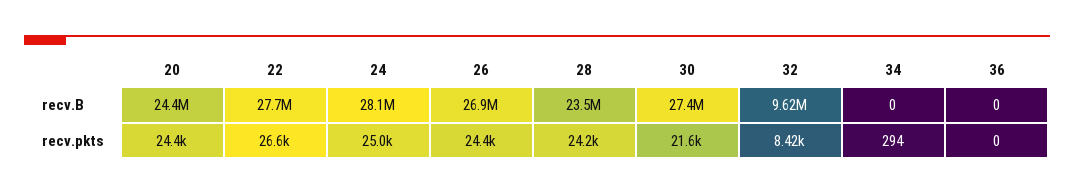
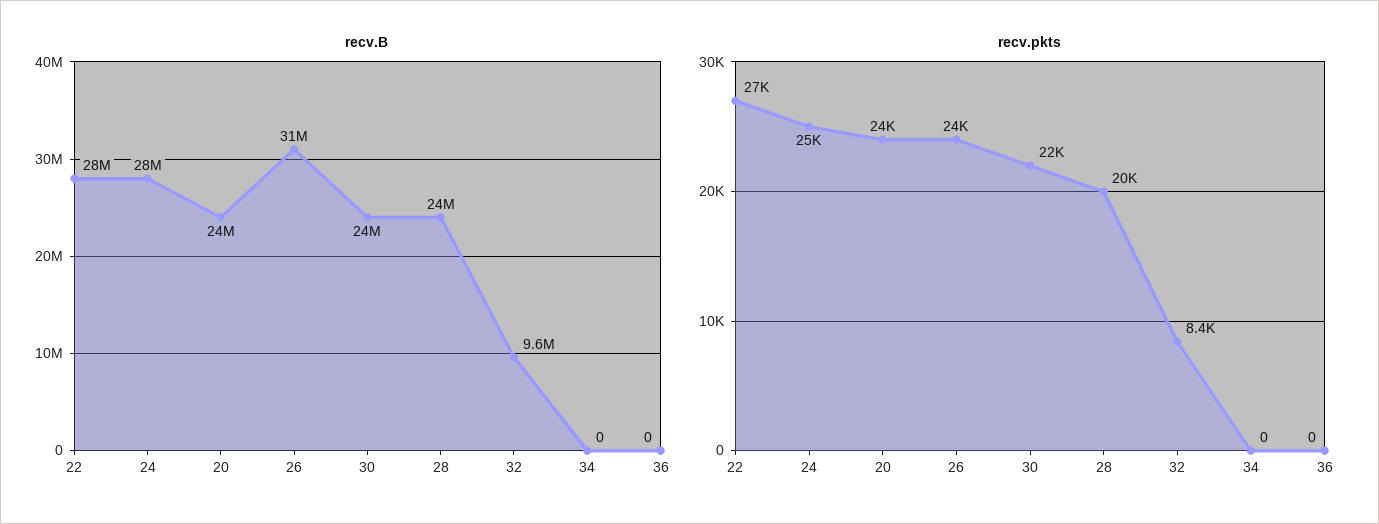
  {
    "recv.B": {
      "20": 24400000,
      "22": 27700000,
      "24": 28100000,
-     "26": 26900000,
+     "26": 31000000,
      "28": 23500000,
-     "30": 27400000,
+     "30": 24000000,
      "32": 9620000,
      "34": 0,
      "36": 0
    },
    "recv.pkts": {
      "20": 24400,
      "22": 26600,
      "24": 25000,
      "26": 24400,
-     "28": 24200,
+     "28": 20000,
      "30": 21600,
      "32": 8420,
-     "34": 294,
+     "34": 0,
      "36": 0
    }
  }

